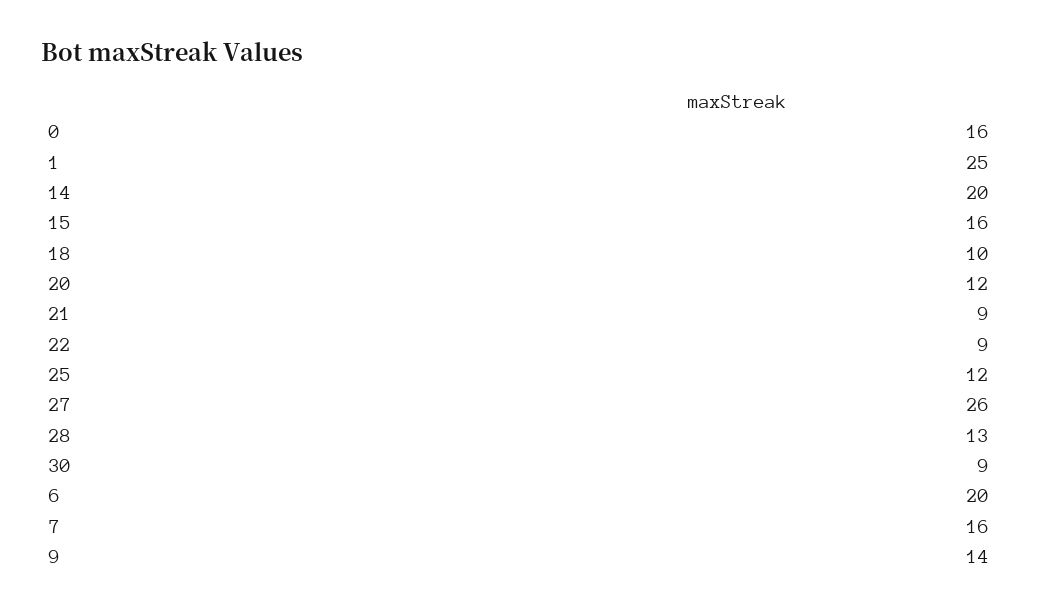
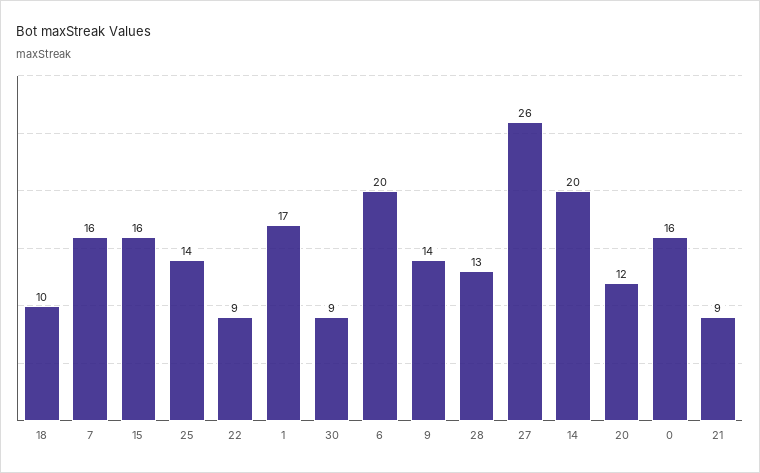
  {
    "0": 16,
-   "1": 25,
+   "1": 17,
    "14": 20,
    "15": 16,
    "18": 10,
    "20": 12,
    "21": 9,
    "22": 9,
-   "25": 12,
+   "25": 14,
    "27": 26,
    "28": 13,
    "30": 9,
    "6": 20,
    "7": 16,
    "9": 14
  }

